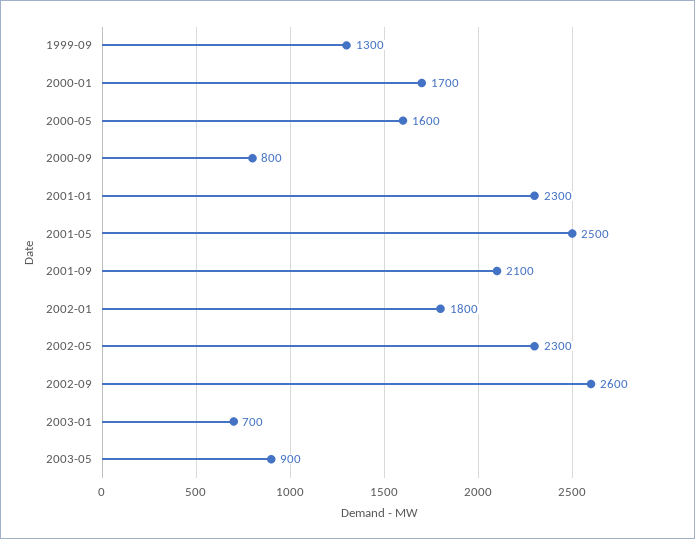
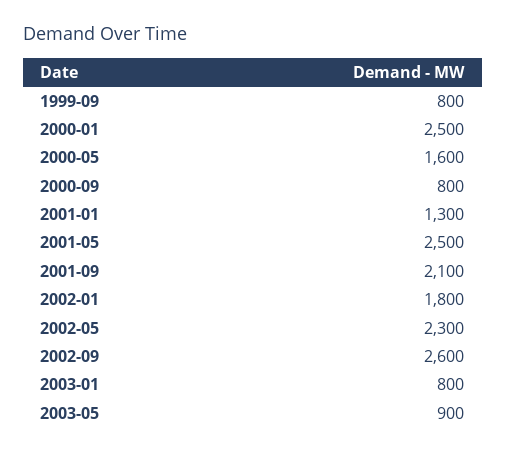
  {
-   "1999-09": 1300,
+   "1999-09": 800,
-   "2000-01": 1700,
+   "2000-01": 2500,
    "2000-05": 1600,
    "2000-09": 800,
-   "2001-01": 2300,
+   "2001-01": 1300,
    "2001-05": 2500,
    "2001-09": 2100,
    "2002-01": 1800,
    "2002-05": 2300,
    "2002-09": 2600,
-   "2003-01": 700,
+   "2003-01": 800,
    "2003-05": 900
  }

